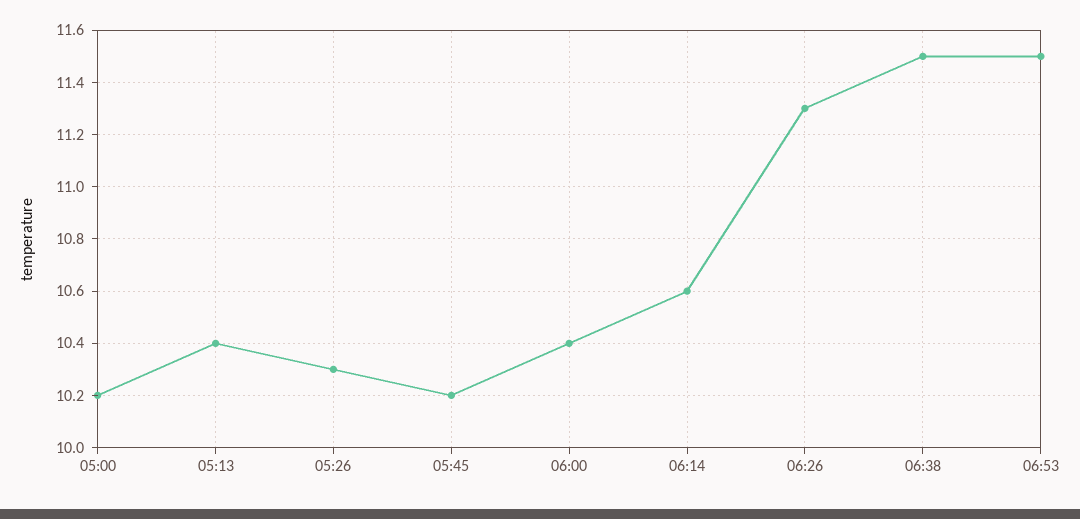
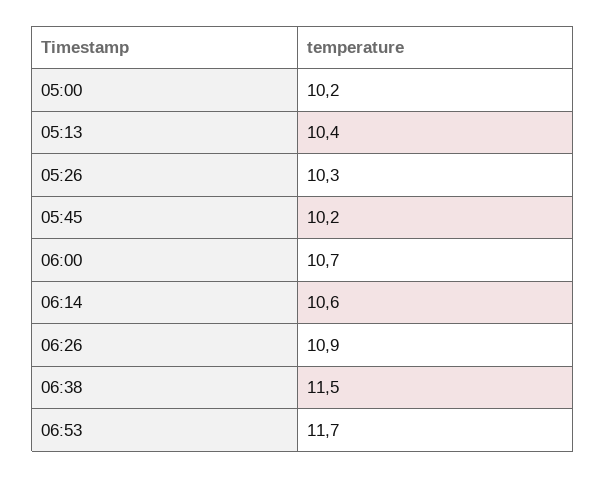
  {
    "05:00": 10.2,
    "05:13": 10.4,
    "05:26": 10.3,
    "05:45": 10.2,
-   "06:00": 10.4,
+   "06:00": 10.7,
    "06:14": 10.6,
-   "06:26": 11.3,
+   "06:26": 10.9,
    "06:38": 11.5,
-   "06:53": 11.5
+   "06:53": 11.7
  }

